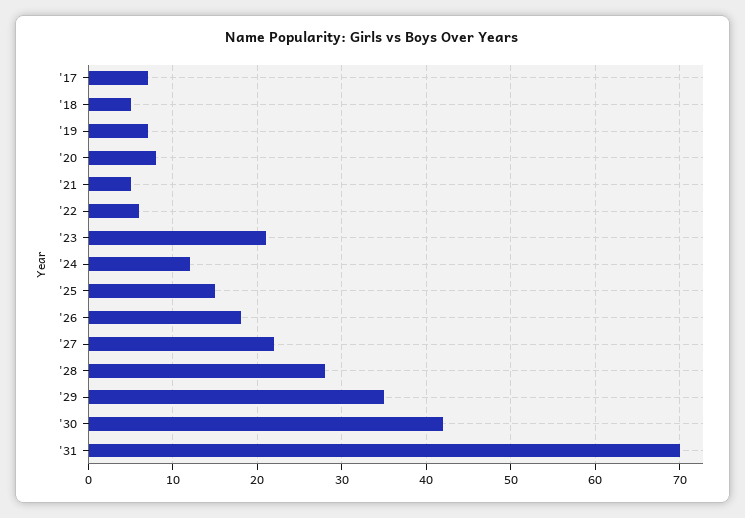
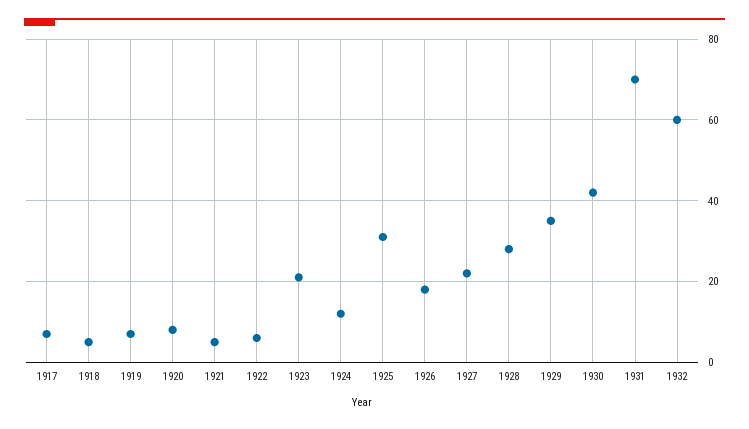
  {
    "'17": 7,
    "'18": 5,
    "'19": 7,
    "'20": 8,
    "'21": 5,
    "'22": 6,
    "'23": 21,
    "'24": 12,
-   "'25": 15,
+   "'25": 30,
    "'26": 18,
    "'27": 22,
    "'28": 28,
    "'29": 35,
    "'30": 42,
-   "'31": 70
+   "'31": 70,
+   "1932": 60
  }

